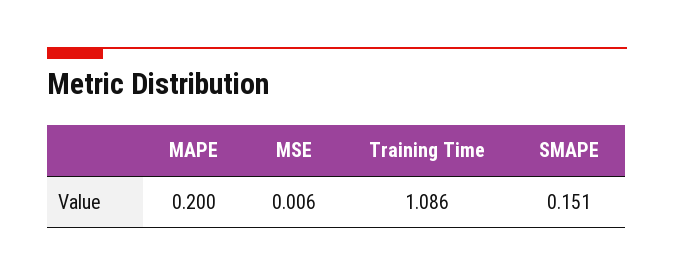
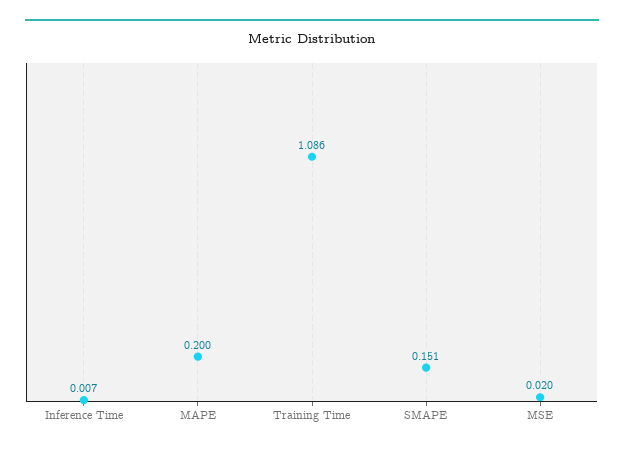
  {
    "MAPE": 0.2,
-   "MSE": 0.006,
+   "MSE": 0.02,
    "Training Time": 1.086,
-   "SMAPE": 0.151
+   "SMAPE": 0.151,
+   "Inference Time": 0.007
  }

